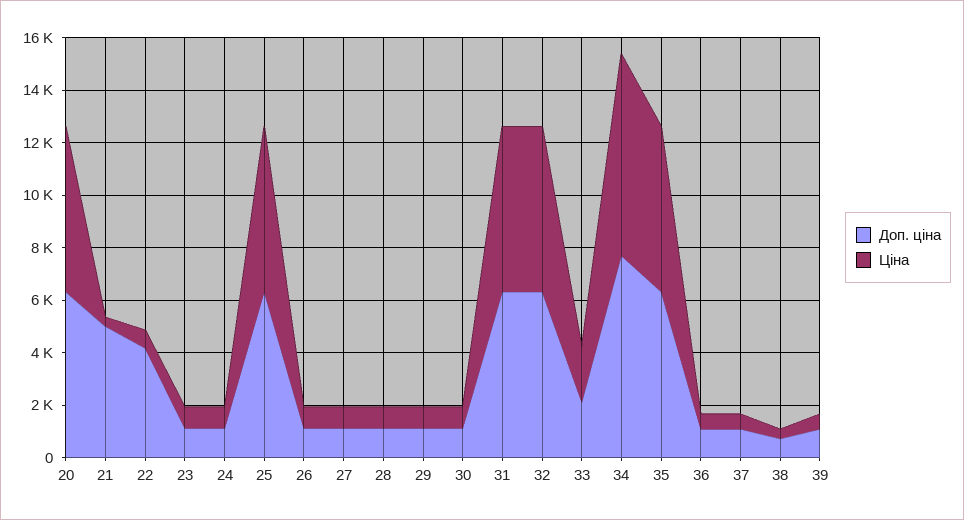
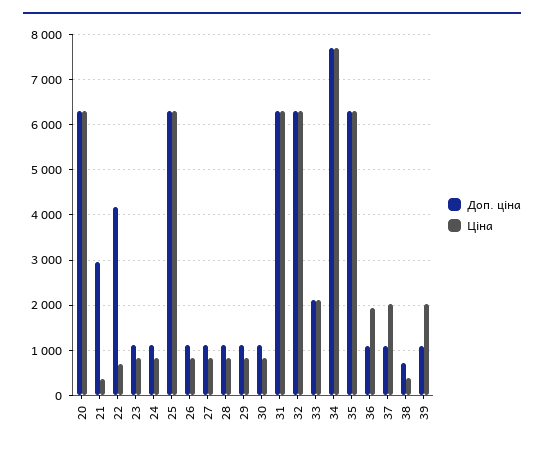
  {
    "Доп. ціна": {
      "20": 6400,
-     "21": 5000,
+     "21": 3000,
      "22": 4200,
      "23": 1200,
      "24": 1200,
      "25": 6400,
      "26": 1200,
      "27": 1200,
      "28": 1200,
      "29": 1200,
      "30": 1200,
      "31": 6400,
      "32": 6400,
      "33": 2200,
      "34": 7600,
      "35": 6400,
      "36": 1000,
      "37": 1000,
      "38": 800,
      "39": 1000
    },
    "Ціна": {
      "20": 6400,
      "21": 400,
      "22": 600,
      "23": 800,
      "24": 800,
      "25": 6400,
      "26": 800,
      "27": 800,
      "28": 800,
      "29": 800,
      "30": 800,
      "31": 6400,
      "32": 6400,
      "33": 2200,
      "34": 7600,
      "35": 6400,
-     "36": 500,
+     "36": 2000,
-     "37": 500,
+     "37": 2000,
      "38": 400,
-     "39": 500
+     "39": 2000
    }
  }

